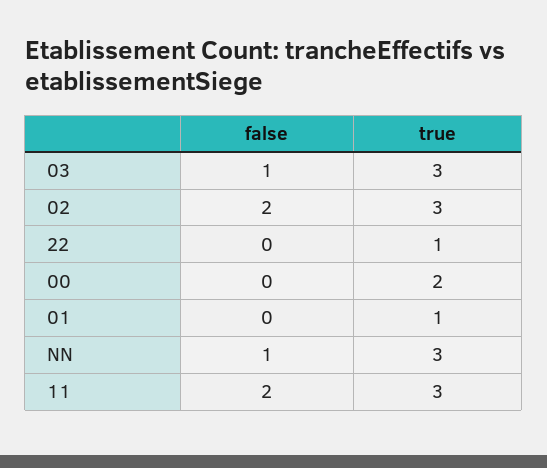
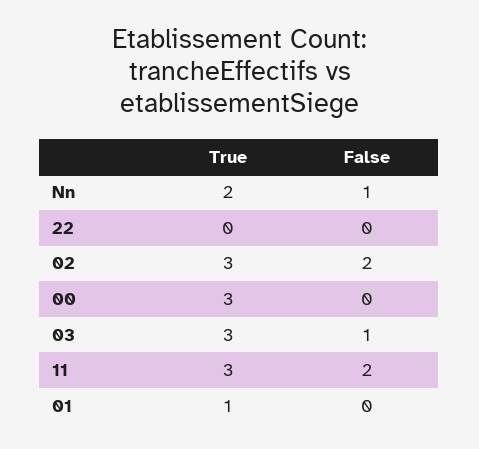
  {
    "false": {
      "03": 1,
      "02": 2,
      "22": 0,
      "00": 0,
      "01": 0,
      "NN": 1,
      "11": 2
    },
    "true": {
      "03": 3,
      "02": 3,
-     "22": 1,
+     "22": 0,
-     "00": 2,
+     "00": 3,
      "01": 1,
-     "NN": 3,
+     "NN": 2,
      "11": 3
    }
  }

